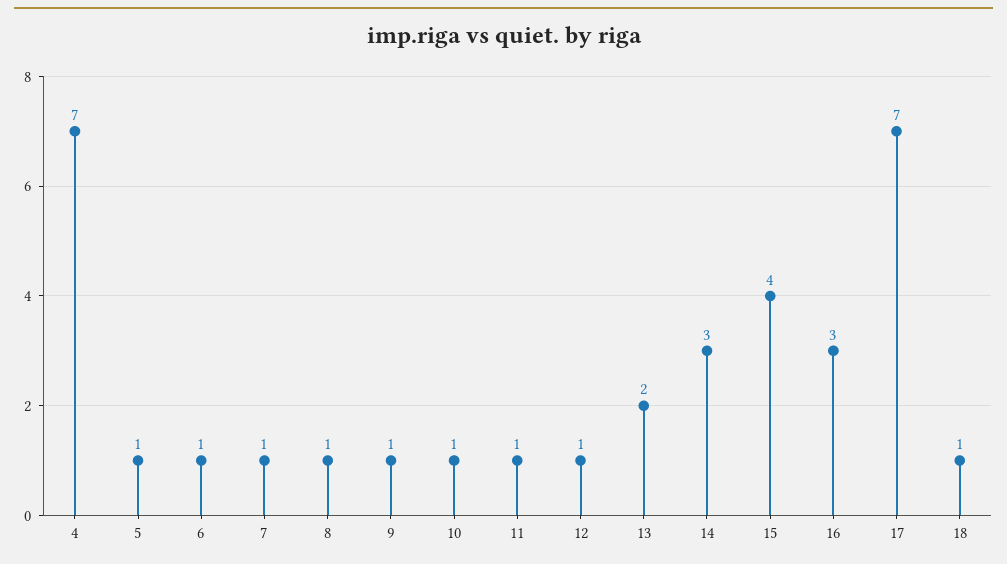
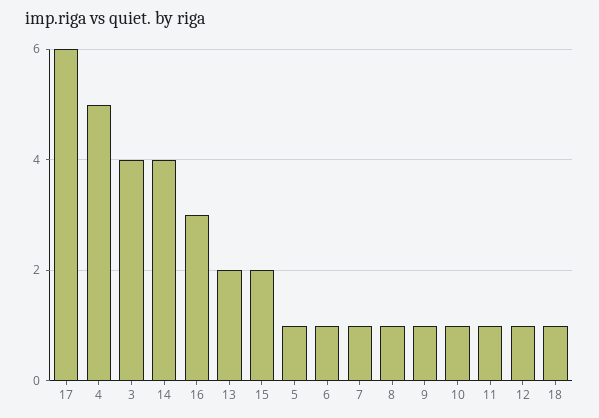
  {
-   "4": 7,
+   "4": 5,
    "5": 1,
    "6": 1,
    "7": 1,
    "8": 1,
    "9": 1,
    "10": 1,
    "11": 1,
    "12": 1,
    "13": 2,
-   "14": 3,
+   "14": 4,
-   "15": 4,
+   "15": 2,
    "16": 3,
-   "17": 7,
+   "17": 6,
-   "18": 1
+   "18": 1,
+   "3": 4
  }

